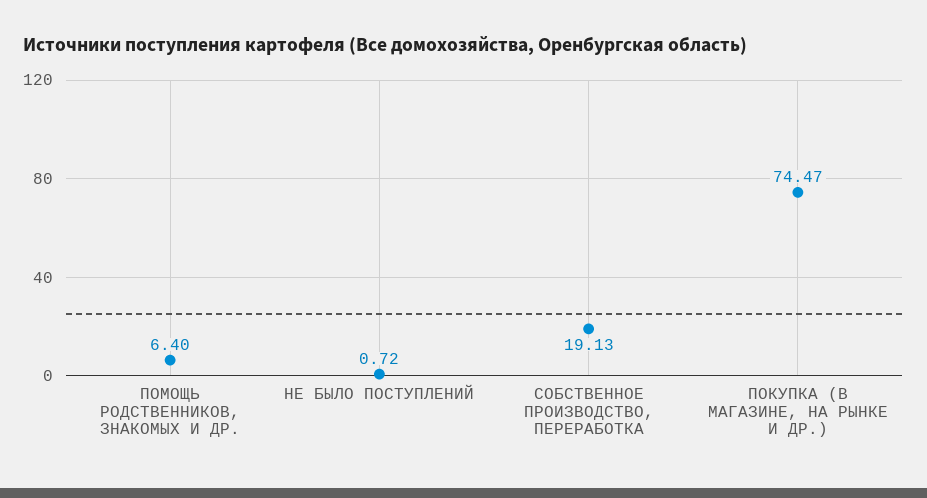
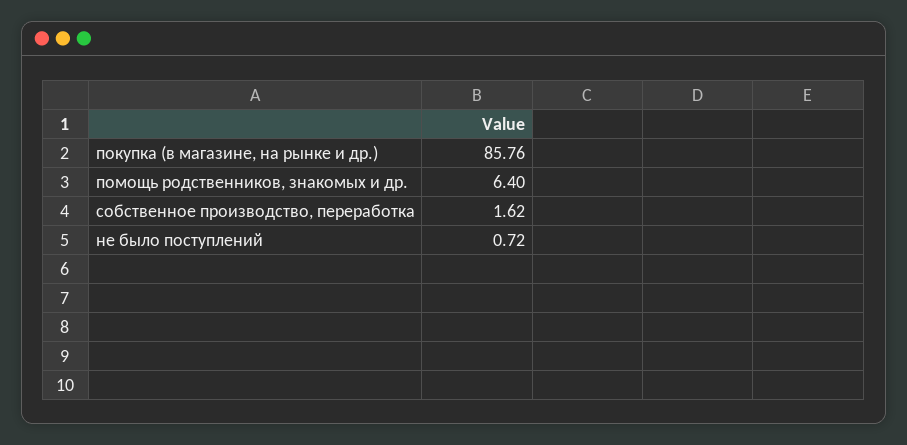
  {
    "ПОМОЩЬ РОДСТВЕННИКОВ, ЗНАКОМЫХ И ДР.": 6.4,
    "НЕ БЫЛО ПОСТУПЛЕНИЙ": 0.72,
-   "СОБСТВЕННОЕ ПРОИЗВОДСТВО, ПЕРЕРАБОТКА": 19.13,
+   "СОБСТВЕННОЕ ПРОИЗВОДСТВО, ПЕРЕРАБОТКА": 1.62,
-   "ПОКУПКА (В МАГАЗИНЕ, НА РЫНКЕ И ДР.)": 74.47
+   "ПОКУПКА (В МАГАЗИНЕ, НА РЫНКЕ И ДР.)": 85.76
  }

